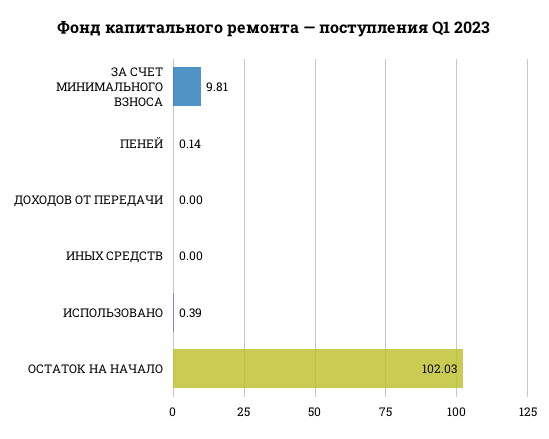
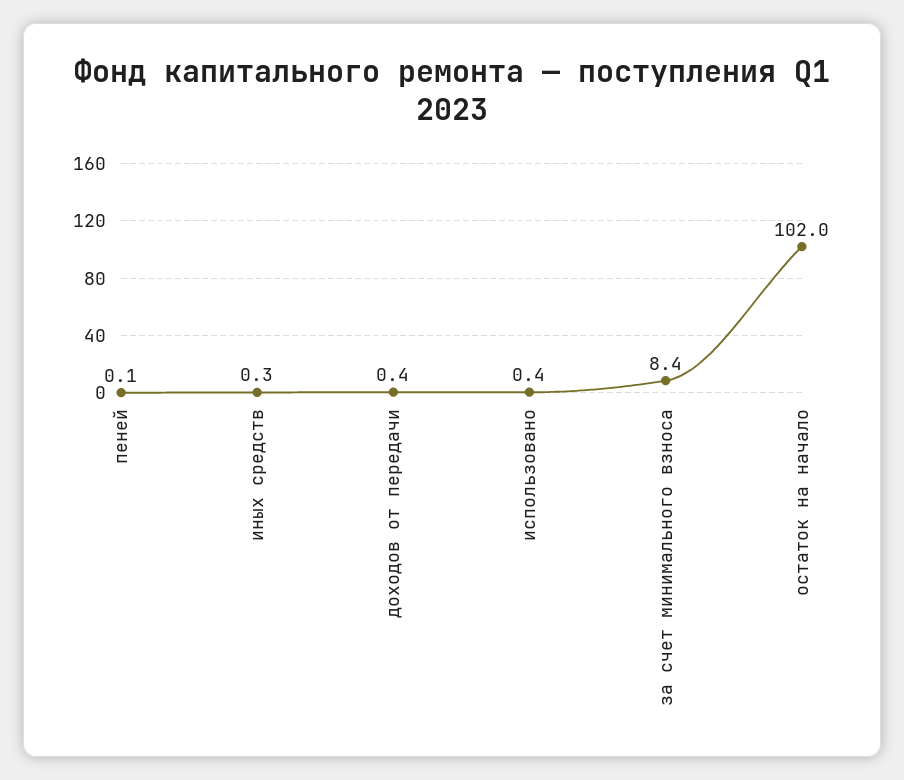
  {
-   "ЗА СЧЕТ МИНИМАЛЬНОГО ВЗНОСА": 9.81,
+   "ЗА СЧЕТ МИНИМАЛЬНОГО ВЗНОСА": 8.4,
    "ПЕНЕЙ": 0.14,
-   "ДОХОДОВ ОТ ПЕРЕДАЧИ": 0,
+   "ДОХОДОВ ОТ ПЕРЕДАЧИ": 0.4,
-   "ИНЫХ СРЕДСТВ": 0,
+   "ИНЫХ СРЕДСТВ": 0.3,
    "ИСПОЛЬЗОВАНО": 0.39,
    "ОСТАТОК НА НАЧАЛО": 102.03
  }

